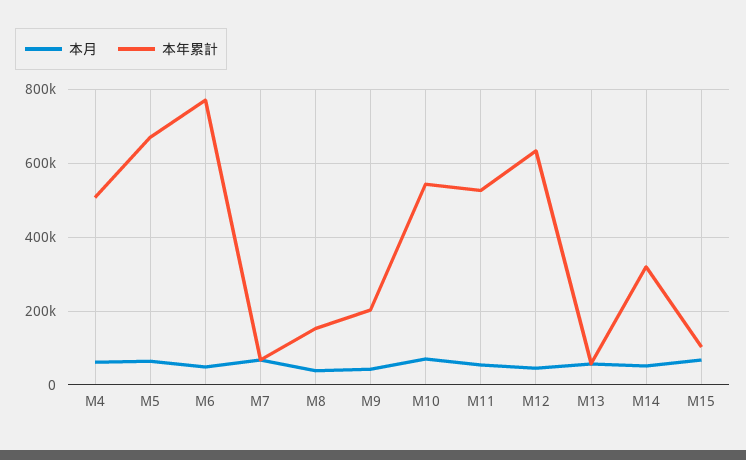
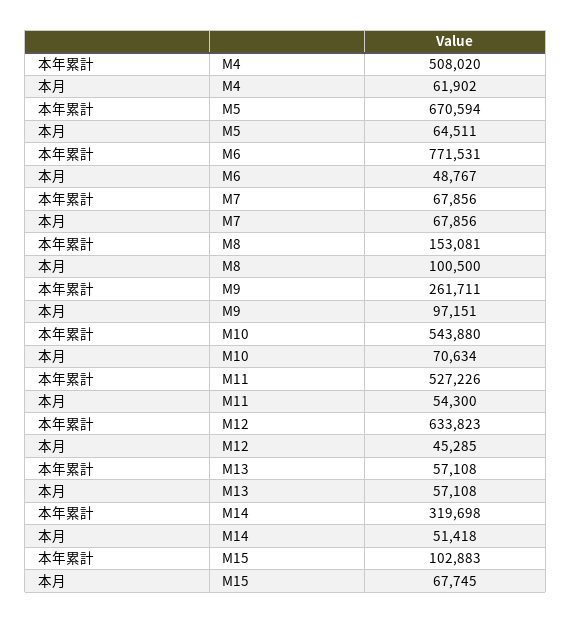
  {
    "本月": {
      "M4": 61902,
      "M5": 64511,
      "M6": 48767,
      "M7": 67856,
-     "M8": 40000,
+     "M8": 100500,
-     "M9": 40000,
+     "M9": 97151,
      "M10": 70634,
      "M11": 54300,
      "M12": 45285,
      "M13": 57108,
      "M14": 51418,
      "M15": 67745
    },
    "本年累計": {
      "M4": 508020,
      "M5": 670594,
      "M6": 771531,
      "M7": 67856,
      "M8": 153081,
-     "M9": 200000,
+     "M9": 261711,
      "M10": 543880,
      "M11": 527226,
      "M12": 633823,
      "M13": 57108,
      "M14": 319698,
      "M15": 102883
    }
  }

